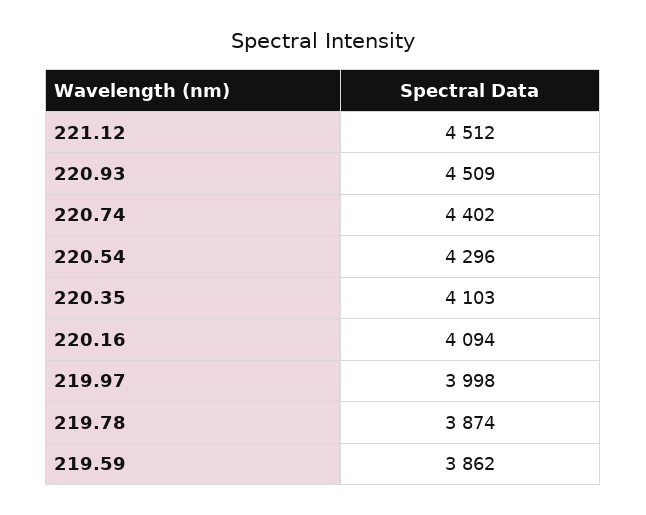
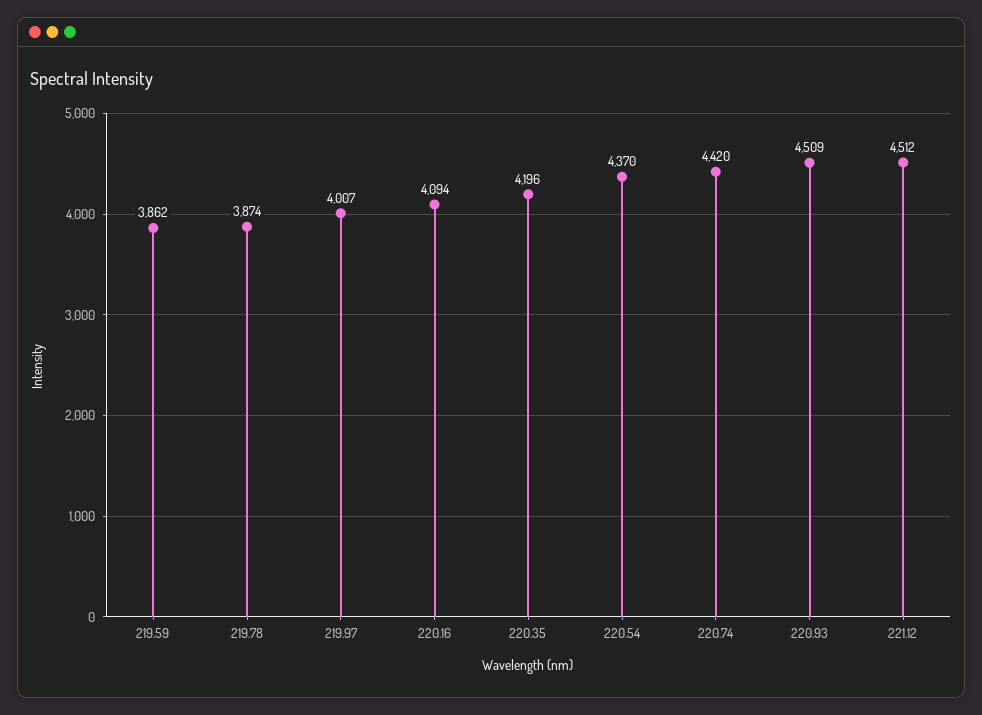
  {
    "221.12": 4512,
    "220.93": 4509,
-   "220.74": 4402,
+   "220.74": 4420,
-   "220.54": 4296,
+   "220.54": 4370,
-   "220.35": 4103,
+   "220.35": 4196,
    "220.16": 4094,
-   "219.97": 3998,
+   "219.97": 4007,
    "219.78": 3874,
    "219.59": 3862
  }

